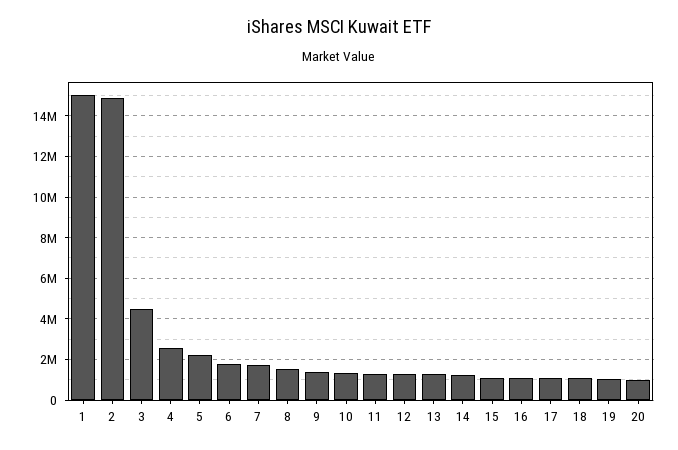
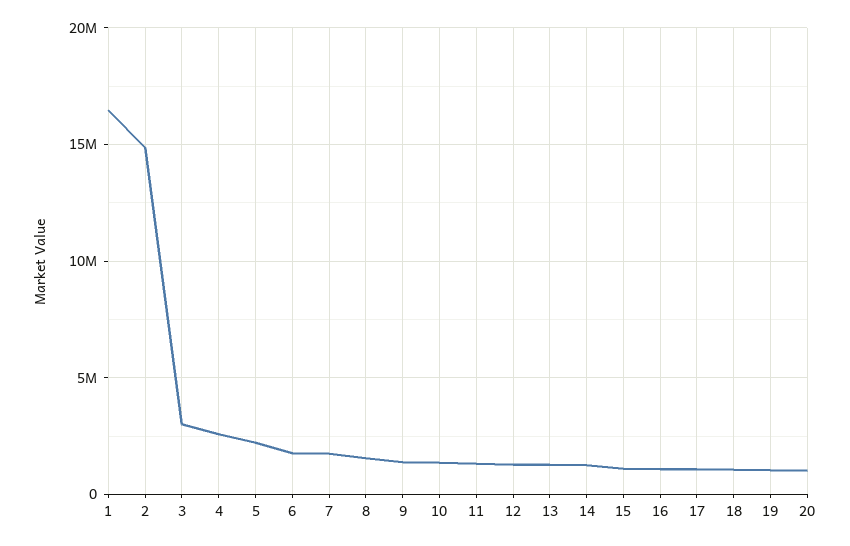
  {
-   "1": 15000000,
+   "1": 16500000,
    "2": 15000000,
-   "3": 4500000,
+   "3": 3000000,
    "4": 2500000,
    "5": 2000000,
    "6": 2000000,
    "7": 1500000,
    "8": 1500000,
    "9": 1500000,
    "10": 1500000,
    "11": 1500000,
    "12": 1500000,
    "13": 1500000,
    "14": 1000000,
    "15": 1000000,
    "16": 1000000,
    "17": 1000000,
    "18": 1000000,
    "19": 1000000,
    "20": 1000000
  }

